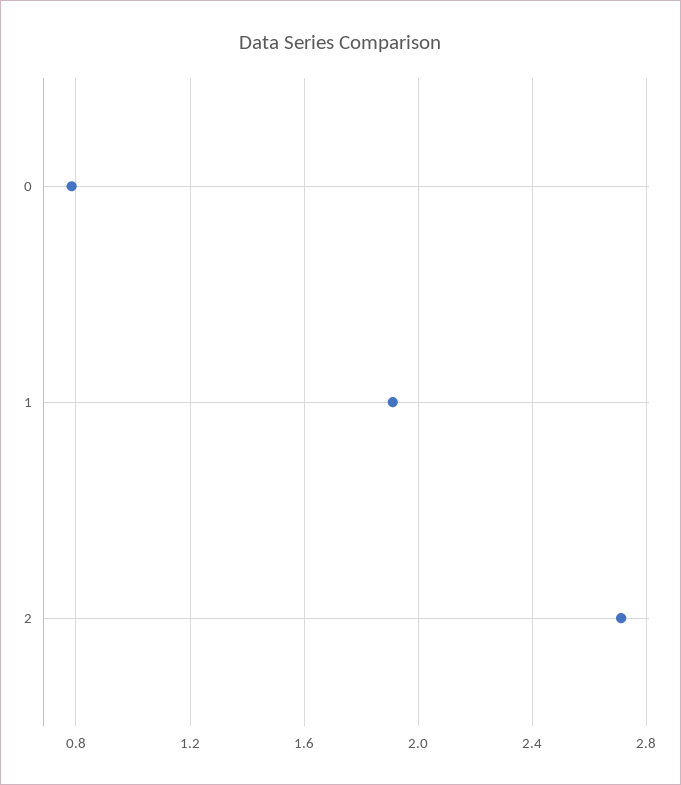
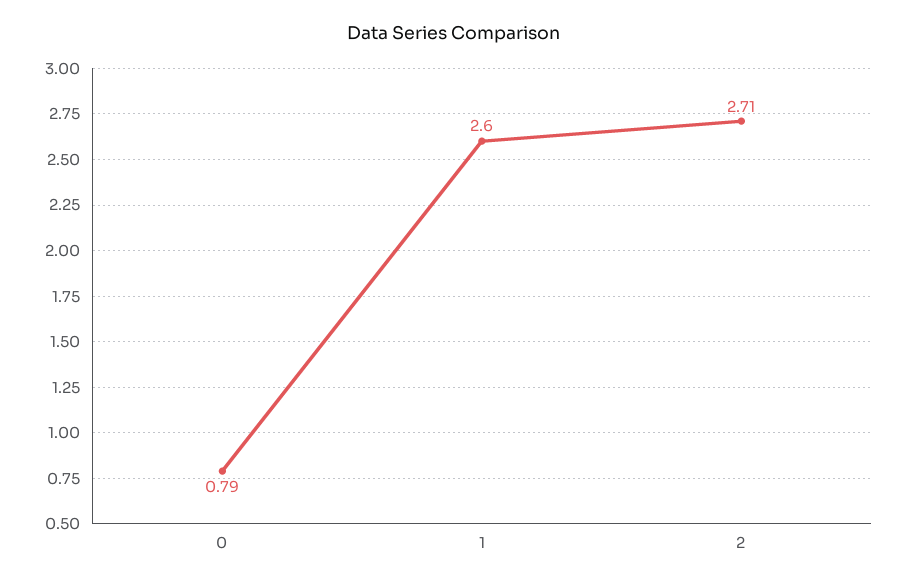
  {
    "0": 0.79,
-   "1": 1.9,
+   "1": 2.6,
    "2": 2.71
  }

